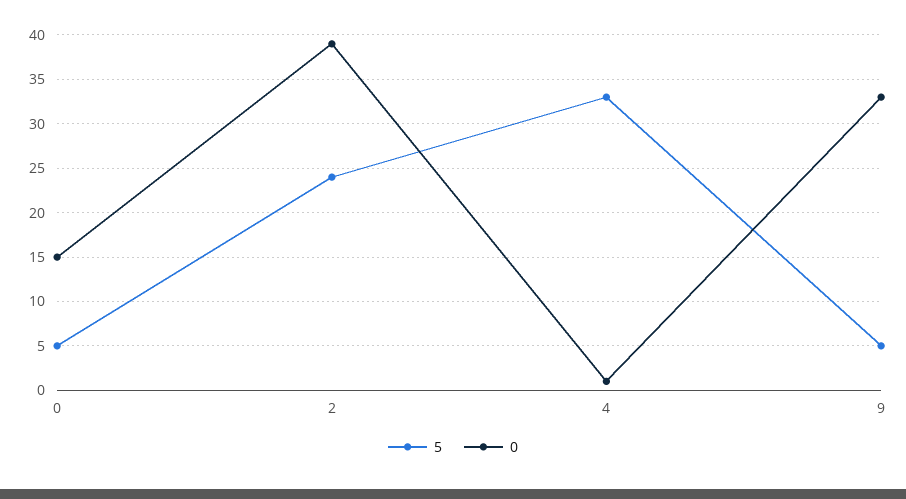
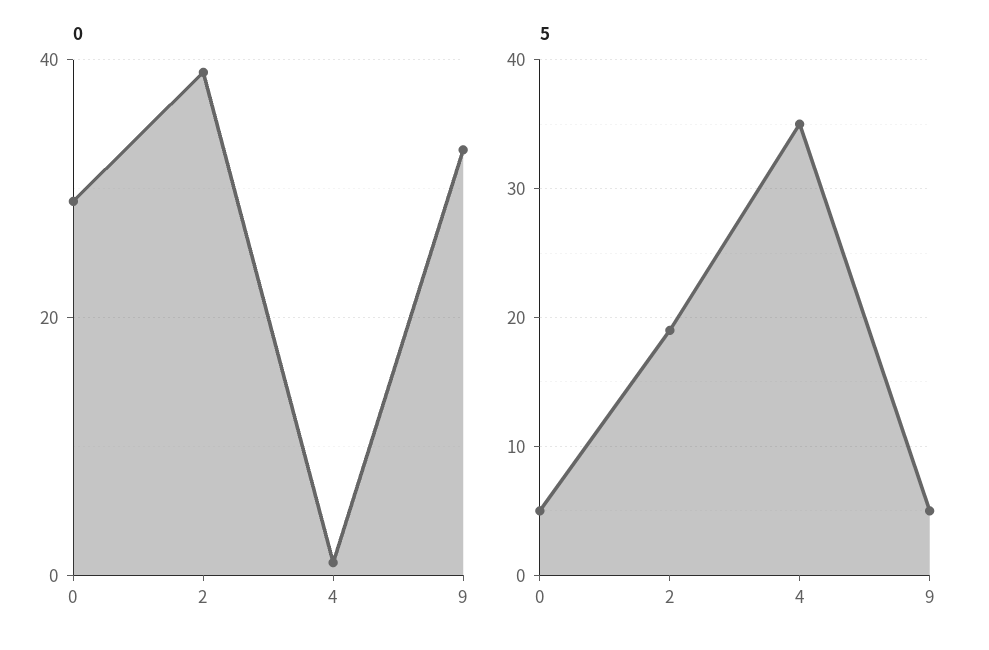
  {
    "5": {
      "0": 5,
-     "2": 24,
+     "2": 19,
-     "4": 33,
+     "4": 35,
      "9": 5
    },
    "0": {
-     "0": 15,
+     "0": 30,
      "2": 39,
      "4": 1,
      "9": 33
    }
  }

